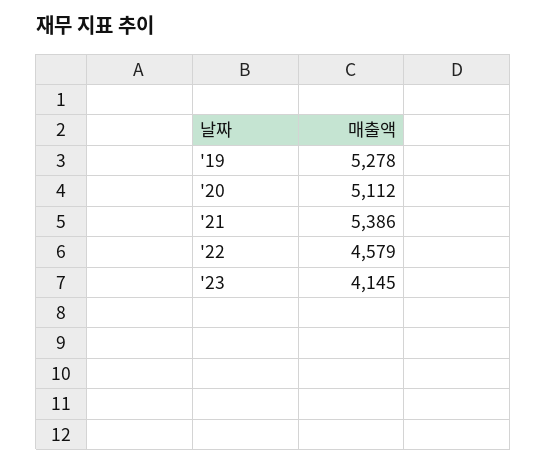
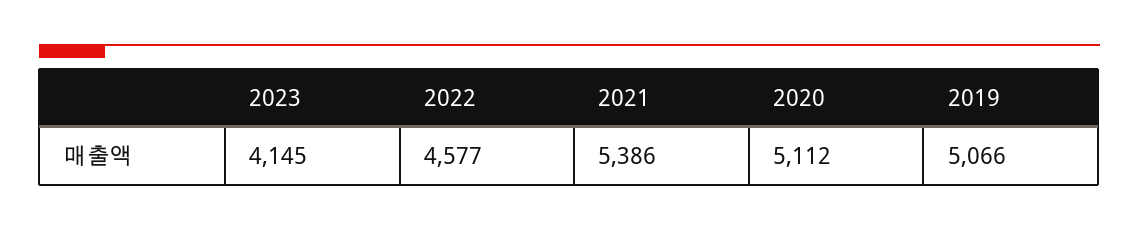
  {
-   "'19": 5278,
+   "'19": 5066,
    "'20": 5112,
    "'21": 5386,
-   "'22": 4579,
+   "'22": 4577,
    "'23": 4145
  }

